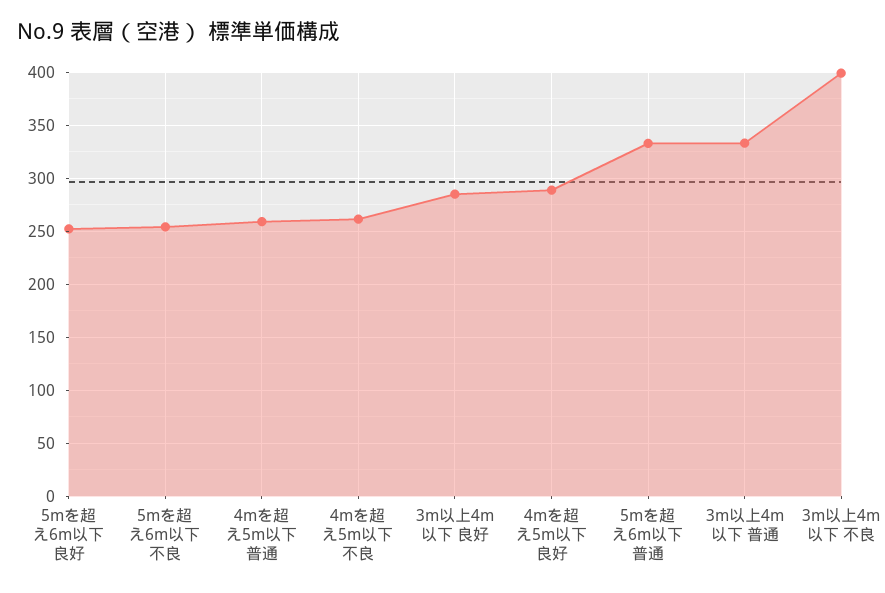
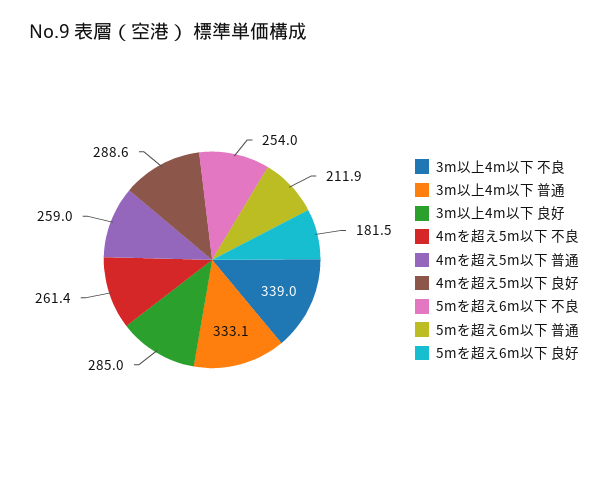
  {
-   "5mを超え6m以下 良好": 250,
+   "5mを超え6m以下 良好": 181.5,
    "5mを超え6m以下 不良": 254,
    "4mを超え5m以下 普通": 259,
    "4mを超え5m以下 不良": 261.4,
    "3m以上4m以下 良好": 285,
    "4mを超え5m以下 良好": 288.6,
-   "5mを超え6m以下 普通": 330,
+   "5mを超え6m以下 普通": 211.9,
    "3m以上4m以下 普通": 333.1,
-   "3m以上4m以下 不良": 400
+   "3m以上4m以下 不良": 339
  }

